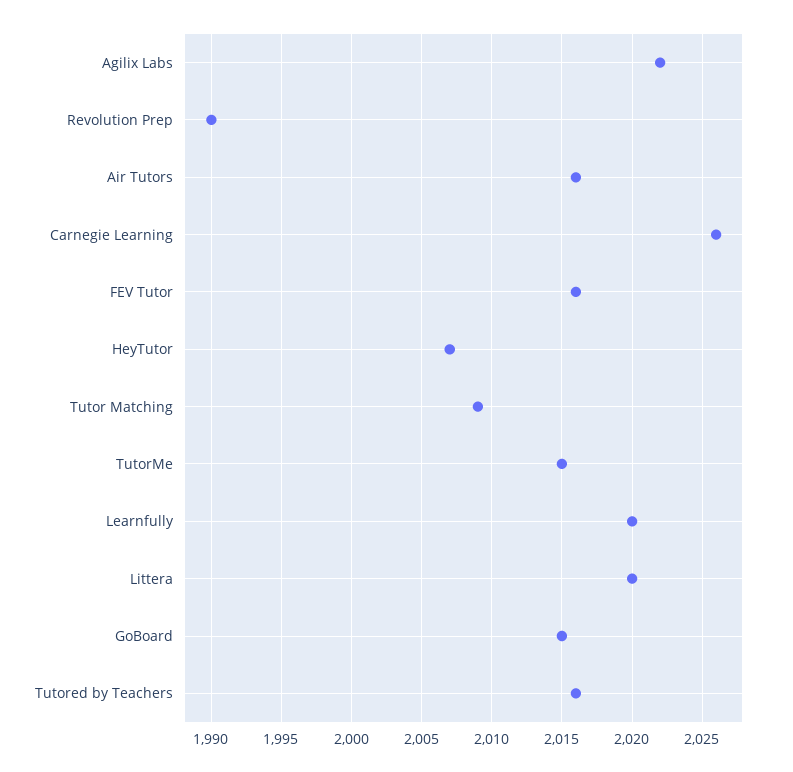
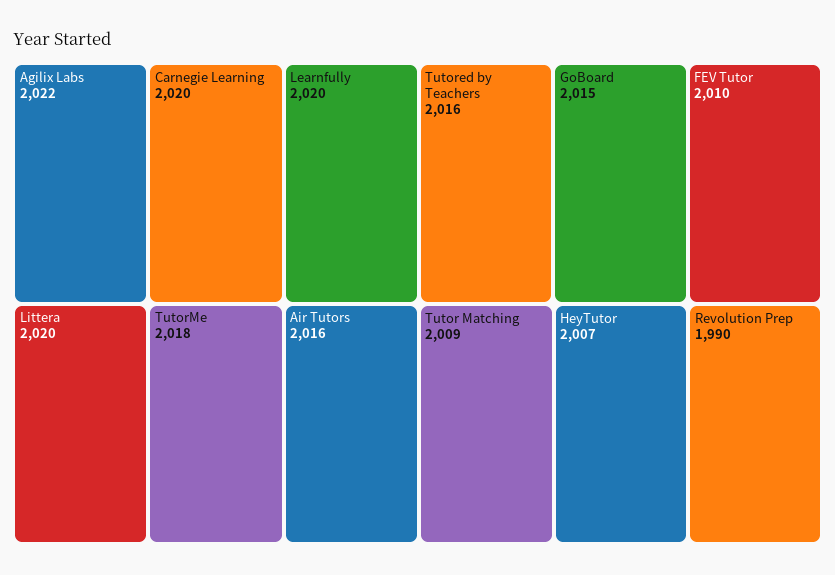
  {
    "Agilix Labs": 2022,
    "Revolution Prep": 1990,
    "Air Tutors": 2016,
-   "Carnegie Learning": 2026,
+   "Carnegie Learning": 2020,
-   "FEV Tutor": 2016,
+   "FEV Tutor": 2010,
    "HeyTutor": 2007,
    "Tutor Matching": 2009,
-   "TutorMe": 2015,
+   "TutorMe": 2018,
    "Learnfully": 2020,
    "Littera": 2020,
    "GoBoard": 2015,
    "Tutored by Teachers": 2016
  }

